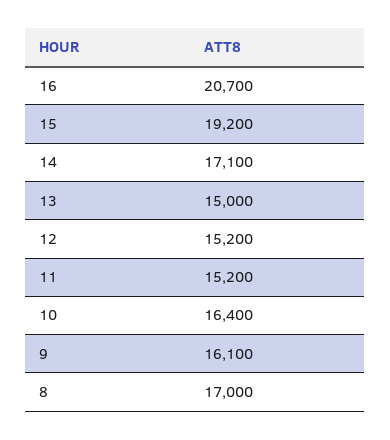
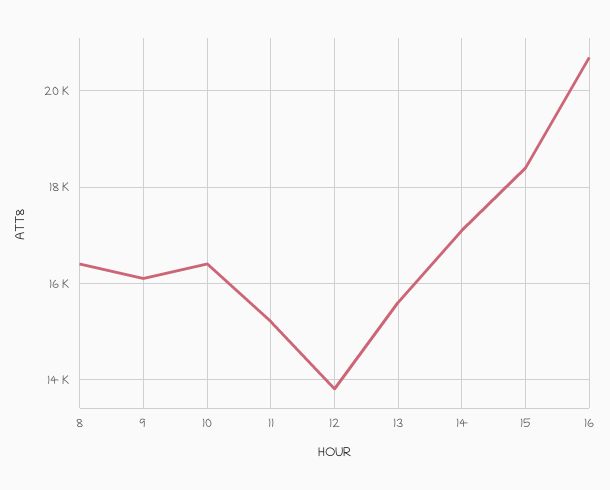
  {
    "16": 20700,
-   "15": 19200,
+   "15": 18400,
    "14": 17100,
-   "13": 15000,
+   "13": 15600,
-   "12": 15200,
+   "12": 13800,
    "11": 15200,
    "10": 16400,
    "9": 16100,
-   "8": 17000
+   "8": 16400
  }

